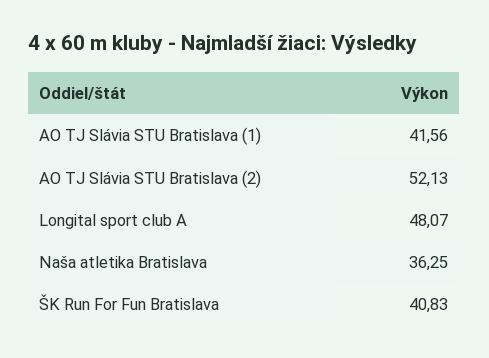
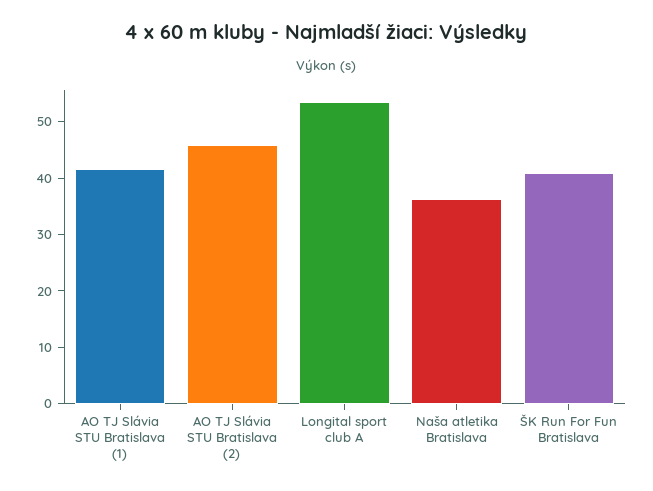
  {
    "AO TJ Slávia STU Bratislava (1)": 41.56,
-   "AO TJ Slávia STU Bratislava (2)": 52.13,
+   "AO TJ Slávia STU Bratislava (2)": 46,
-   "Longital sport club A": 48.07,
+   "Longital sport club A": 54,
    "Naša atletika Bratislava": 36.25,
    "ŠK Run For Fun Bratislava": 40.83
  }

